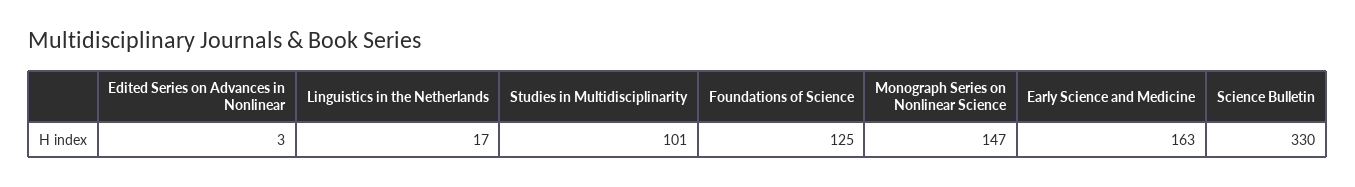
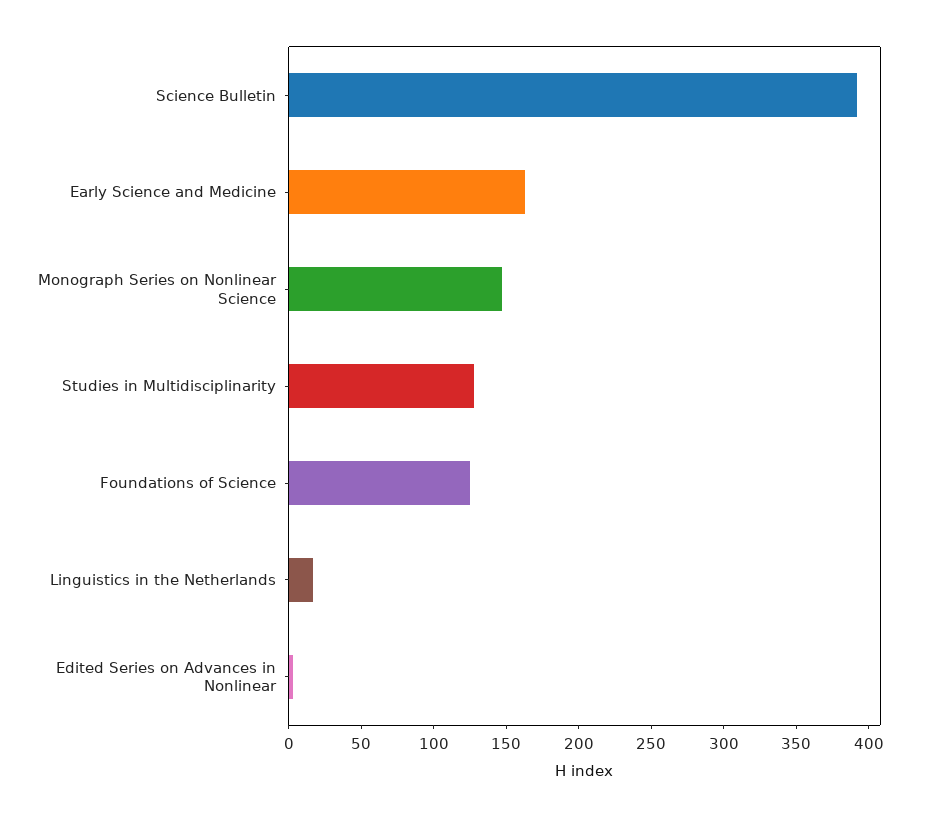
  {
    "Edited Series on Advances in Nonlinear": 3,
    "Linguistics in the Netherlands": 17,
-   "Studies in Multidisciplinarity": 101,
+   "Studies in Multidisciplinarity": 130,
    "Foundations of Science": 125,
    "Monograph Series on Nonlinear Science": 147,
    "Early Science and Medicine": 163,
-   "Science Bulletin": 330
+   "Science Bulletin": 390
  }

